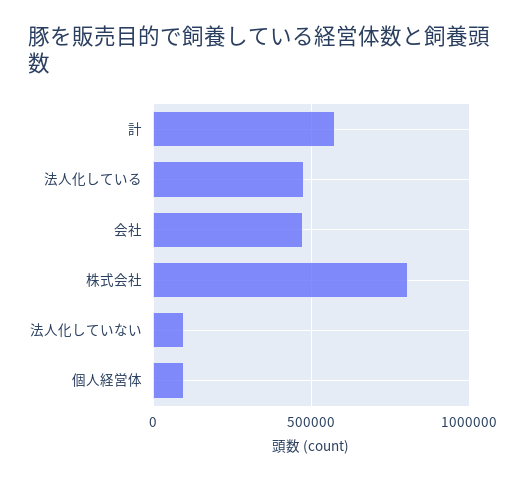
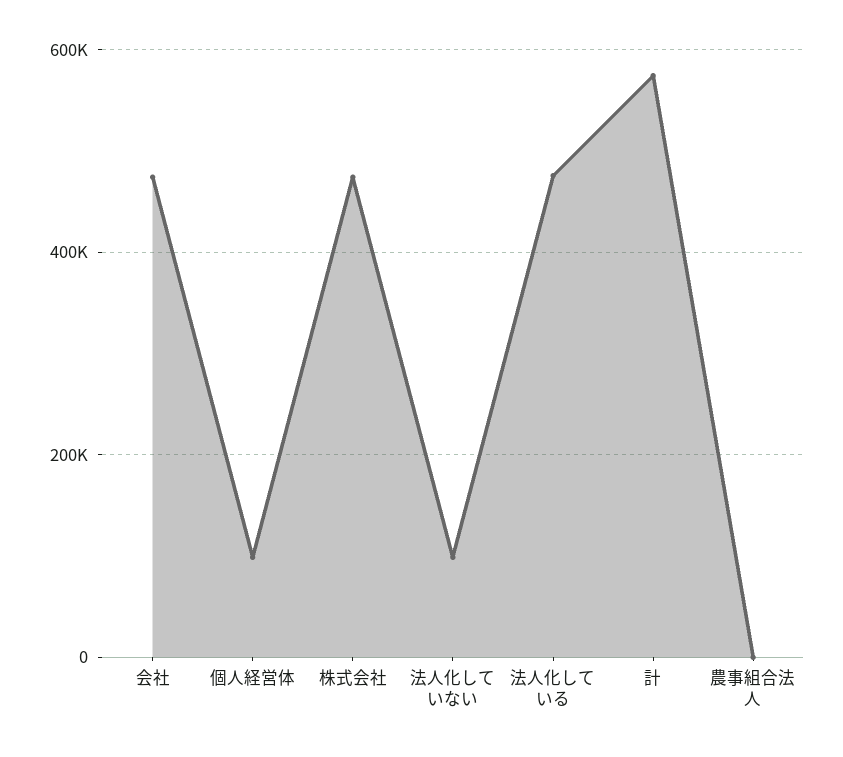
  {
    "計": 580000,
    "法人化している": 480000,
    "会社": 480000,
-   "株式会社": 800000,
+   "株式会社": 480000,
    "法人化していない": 100000,
-   "個人経営体": 100000
+   "個人経営体": 100000,
+   "農事組合法人": 0
  }

